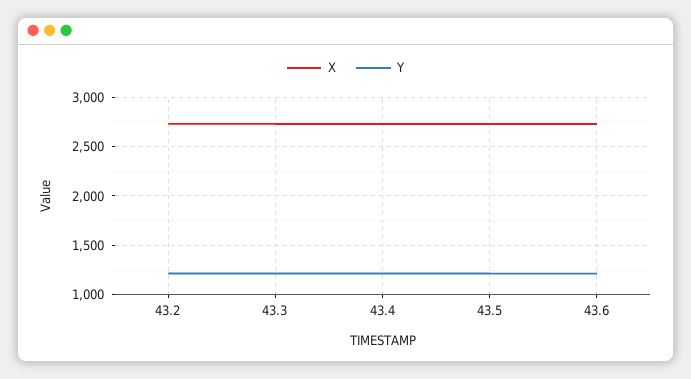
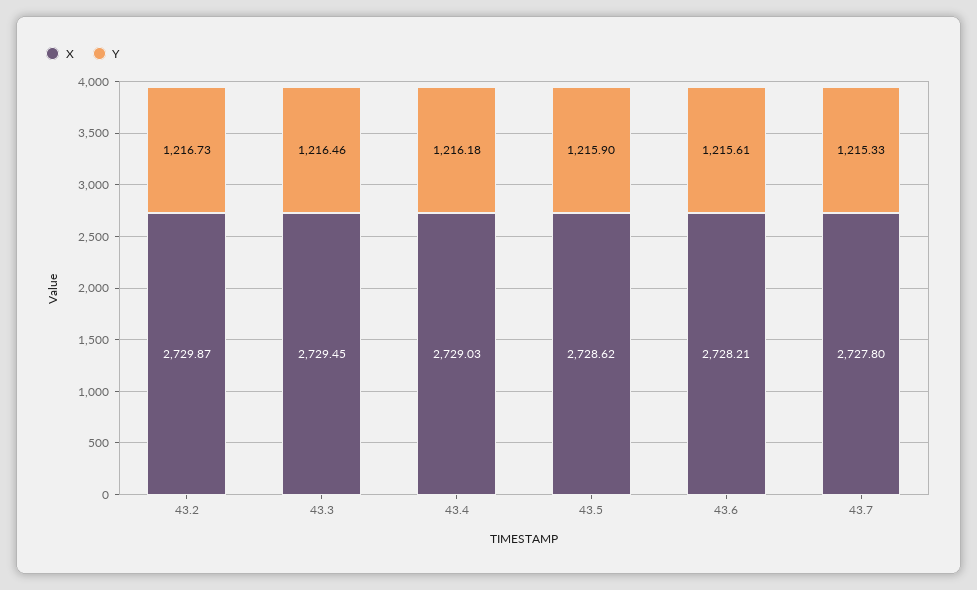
  {
    "X": {
      "43.2": 2729.87,
      "43.3": 2729.45,
      "43.4": 2729.03,
      "43.5": 2728.62,
-     "43.6": 2728.21
+     "43.6": 2728.21,
+     "43.7": 2727.8
    },
    "Y": {
      "43.2": 1216.73,
      "43.3": 1216.46,
      "43.4": 1216.18,
      "43.5": 1215.9,
-     "43.6": 1215.61
+     "43.6": 1215.61,
+     "43.7": 1215.33
    }
  }

